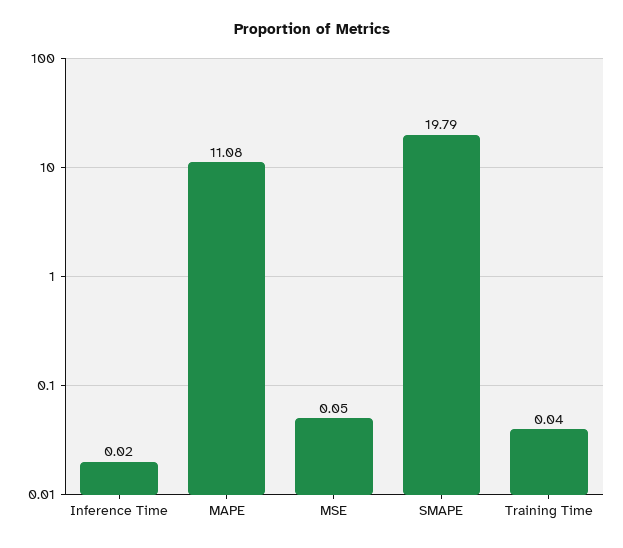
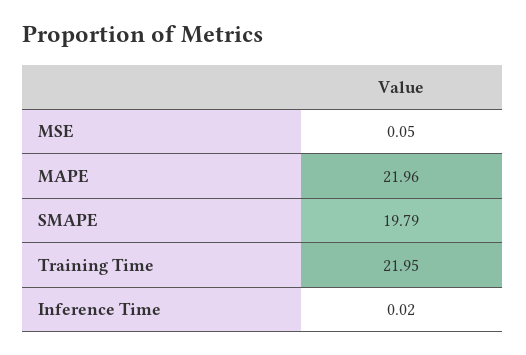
  {
    "Inference Time": 0.02,
-   "MAPE": 11.08,
+   "MAPE": 21.96,
    "MSE": 0.05,
    "SMAPE": 19.79,
-   "Training Time": 0.04
+   "Training Time": 21.95
  }

